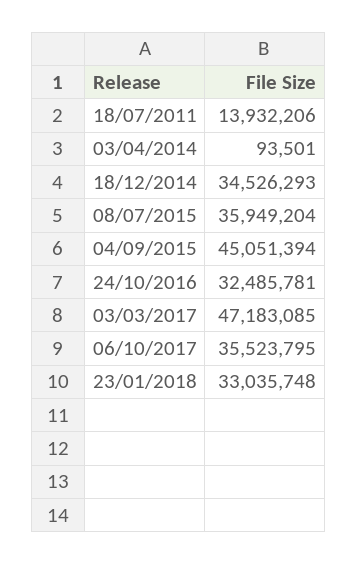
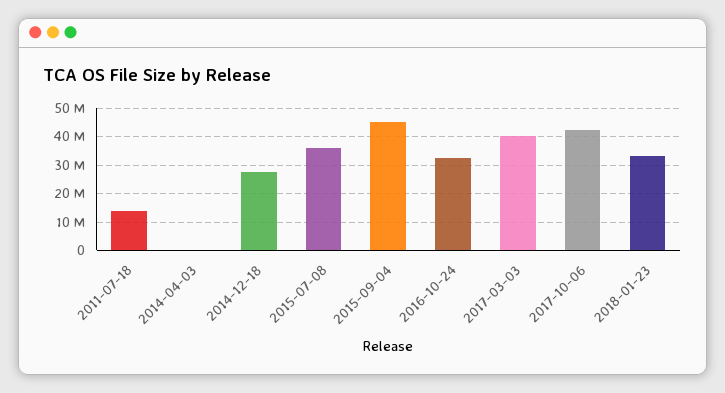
  {
    "18/07/2011": 13932206,
    "03/04/2014": 93501,
-   "18/12/2014": 34526293,
+   "18/12/2014": 27500000,
    "08/07/2015": 35949204,
    "04/09/2015": 45051394,
    "24/10/2016": 32485781,
-   "03/03/2017": 47183085,
+   "03/03/2017": 40000000,
-   "06/10/2017": 35523795,
+   "06/10/2017": 42500000,
    "23/01/2018": 33035748
  }

